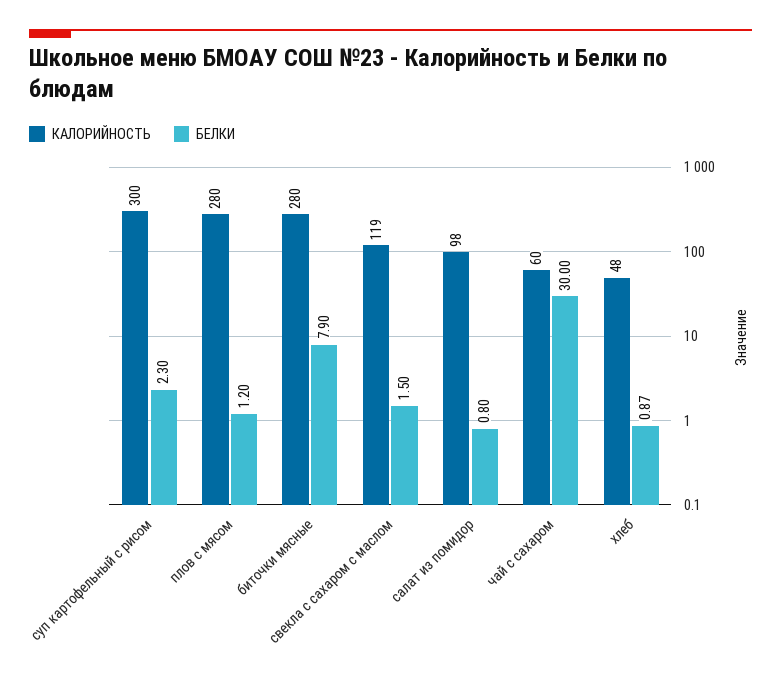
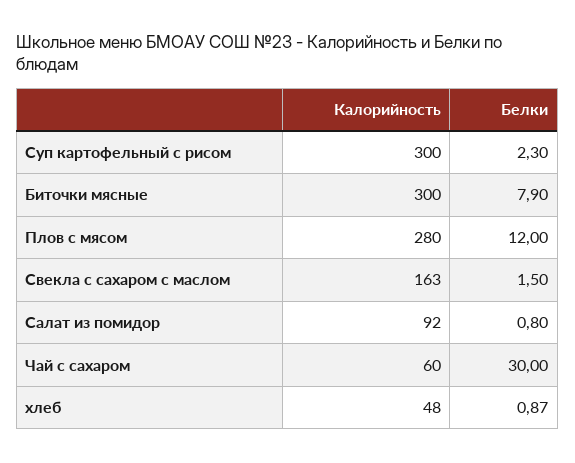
  {
    "КАЛОРИЙНОСТЬ": {
      "суп картофельный с рисом": 300,
      "плов с мясом": 280,
-     "биточки мясные": 280,
+     "биточки мясные": 300,
-     "свекла с сахаром с маслом": 119,
+     "свекла с сахаром с маслом": 163,
-     "салат из помидор": 98,
+     "салат из помидор": 92,
      "чай с сахаром": 60,
      "хлеб": 48
    },
    "БЕЛКИ": {
      "суп картофельный с рисом": 2.3,
-     "плов с мясом": 1.2,
+     "плов с мясом": 12,
      "биточки мясные": 7.9,
      "свекла с сахаром с маслом": 1.5,
      "салат из помидор": 0.8,
      "чай с сахаром": 30,
      "хлеб": 0.87
    }
  }

